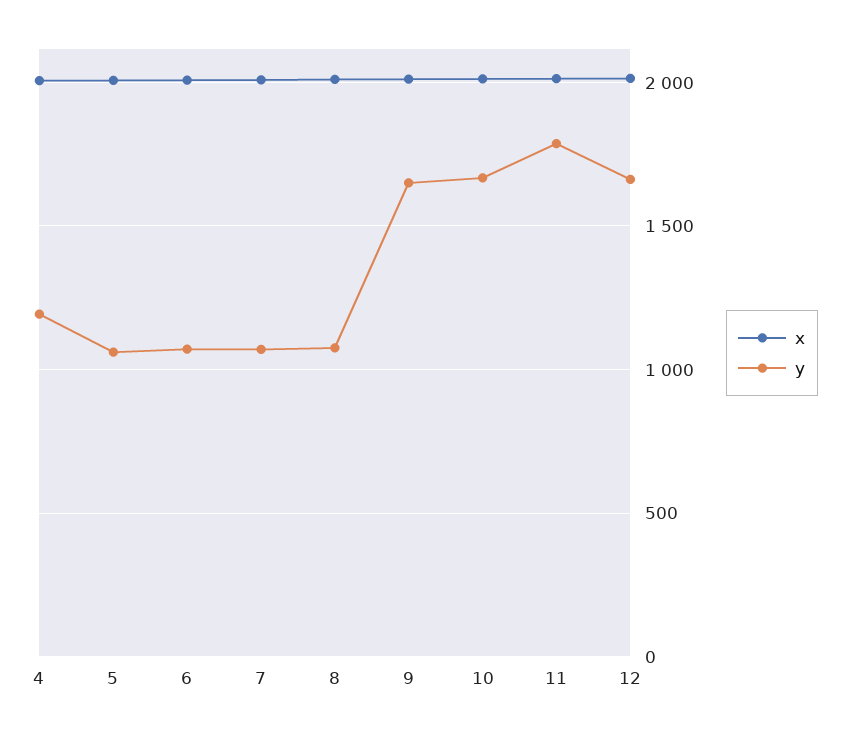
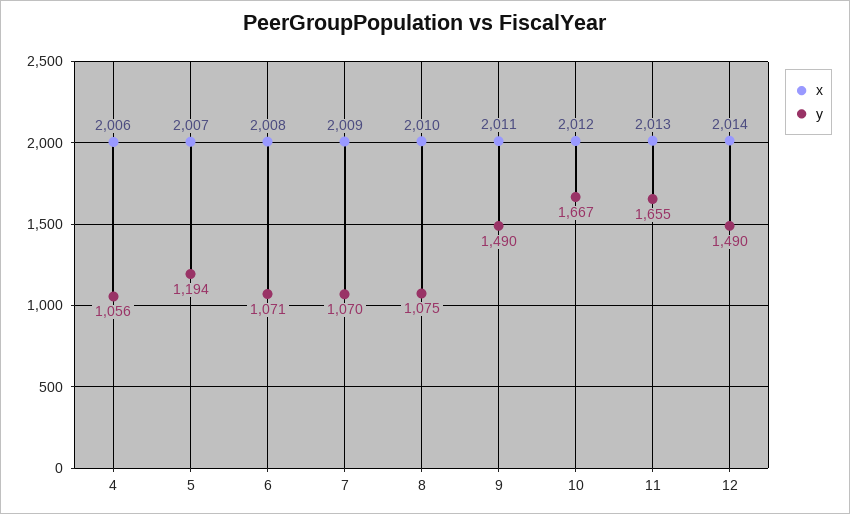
  {
    "x": {
      "4": 2006,
      "5": 2007,
      "6": 2008,
      "7": 2009,
      "8": 2010,
      "9": 2011,
      "10": 2012,
      "11": 2013,
      "12": 2014
    },
    "y": {
-     "4": 1200,
+     "4": 1056,
-     "5": 1050,
+     "5": 1194,
      "6": 1071,
      "7": 1070,
      "8": 1075,
-     "9": 1650,
+     "9": 1490,
      "10": 1667,
-     "11": 1800,
+     "11": 1655,
-     "12": 1650
+     "12": 1490
    }
  }

